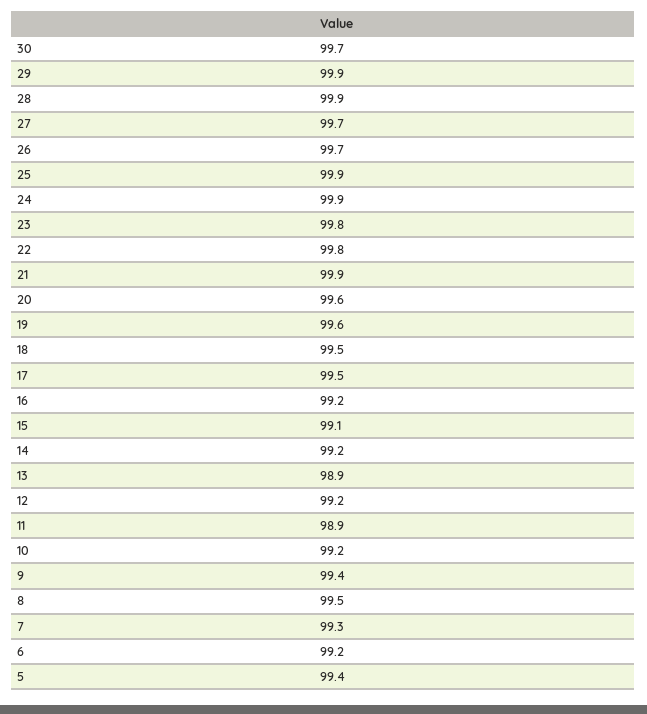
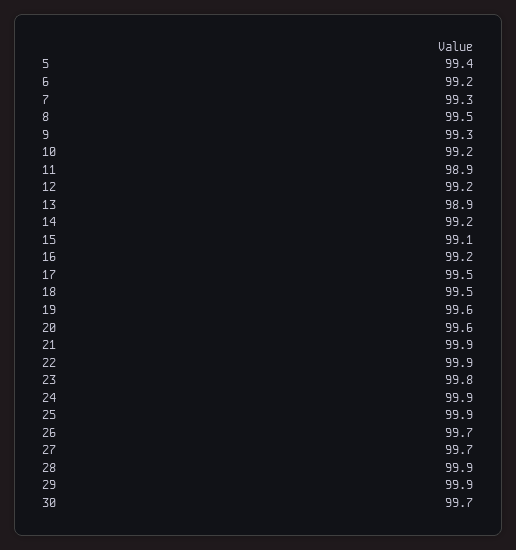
  {
    "30": 99.7,
    "29": 99.9,
    "28": 99.9,
    "27": 99.7,
    "26": 99.7,
    "25": 99.9,
    "24": 99.9,
    "23": 99.8,
-   "22": 99.8,
+   "22": 99.9,
    "21": 99.9,
    "20": 99.6,
    "19": 99.6,
    "18": 99.5,
    "17": 99.5,
    "16": 99.2,
    "15": 99.1,
    "14": 99.2,
    "13": 98.9,
    "12": 99.2,
    "11": 98.9,
    "10": 99.2,
-   "9": 99.4,
+   "9": 99.3,
    "8": 99.5,
    "7": 99.3,
    "6": 99.2,
    "5": 99.4
  }

